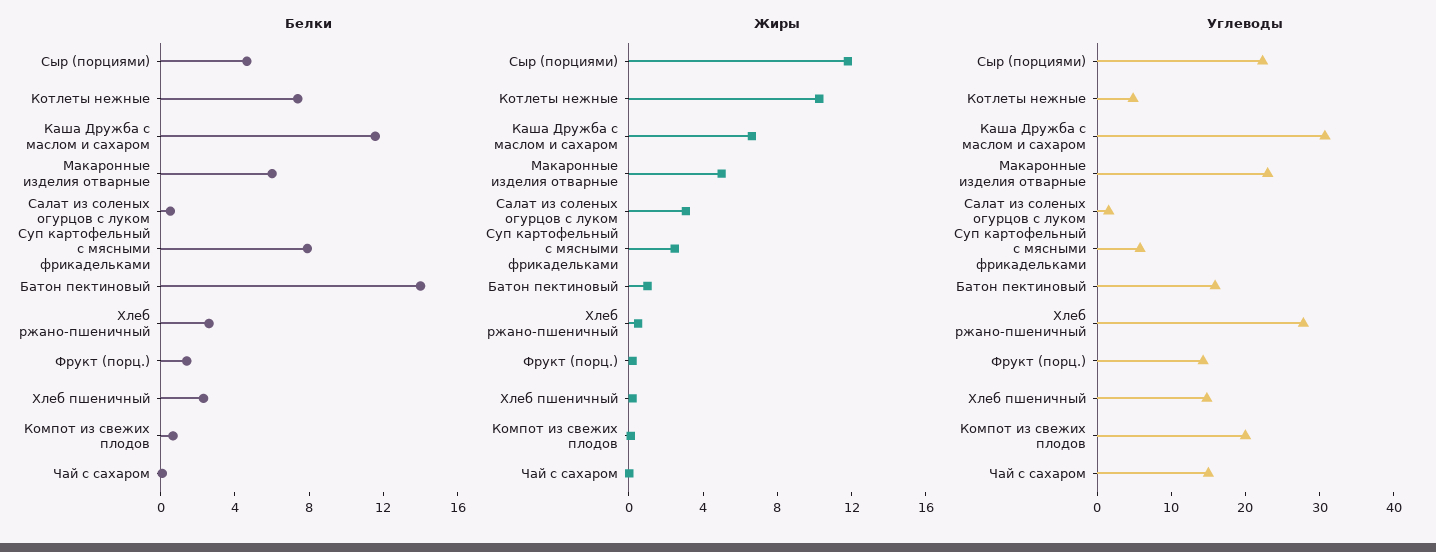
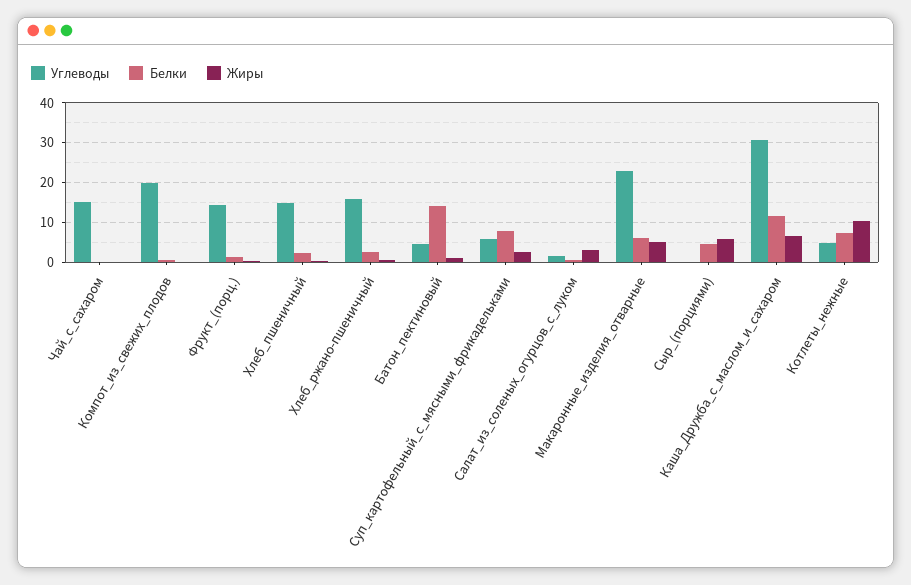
  {
    "Белки": {
      "Сыр (порциями)": 5,
      "Котлеты нежные": 7,
      "Каша Дружба с маслом и сахаром": 12,
      "Макаронные изделия отварные": 6,
      "Салат из соленых огурцов с луком": 1,
      "Суп картофельный с мясными фрикадельками": 8,
      "Батон пектиновый": 14,
      "Хлеб ржано-пшеничный": 3,
      "Фрукт (порц.)": 1,
      "Хлеб пшеничный": 2,
      "Компот из свежих плодов": 1,
      "Чай с сахаром": 0
    },
    "Жиры": {
-     "Сыр (порциями)": 12,
+     "Сыр (порциями)": 6,
      "Котлеты нежные": 10,
      "Каша Дружба с маслом и сахаром": 7,
      "Макаронные изделия отварные": 5,
      "Салат из соленых огурцов с луком": 3,
      "Суп картофельный с мясными фрикадельками": 2,
      "Батон пектиновый": 1,
      "Хлеб ржано-пшеничный": 1,
      "Фрукт (порц.)": 0,
      "Хлеб пшеничный": 0,
      "Компот из свежих плодов": 0,
      "Чай с сахаром": 0
    },
    "Углеводы": {
-     "Сыр (порциями)": 22,
+     "Сыр (порциями)": 0,
      "Котлеты нежные": 4,
      "Каша Дружба с маслом и сахаром": 30,
      "Макаронные изделия отварные": 24,
      "Салат из соленых огурцов с луком": 2,
      "Суп картофельный с мясными фрикадельками": 6,
-     "Батон пектиновый": 16,
+     "Батон пектиновый": 4,
-     "Хлеб ржано-пшеничный": 28,
+     "Хлеб ржано-пшеничный": 16,
      "Фрукт (порц.)": 14,
      "Хлеб пшеничный": 14,
      "Компот из свежих плодов": 20,
      "Чай с сахаром": 16
    }
  }

